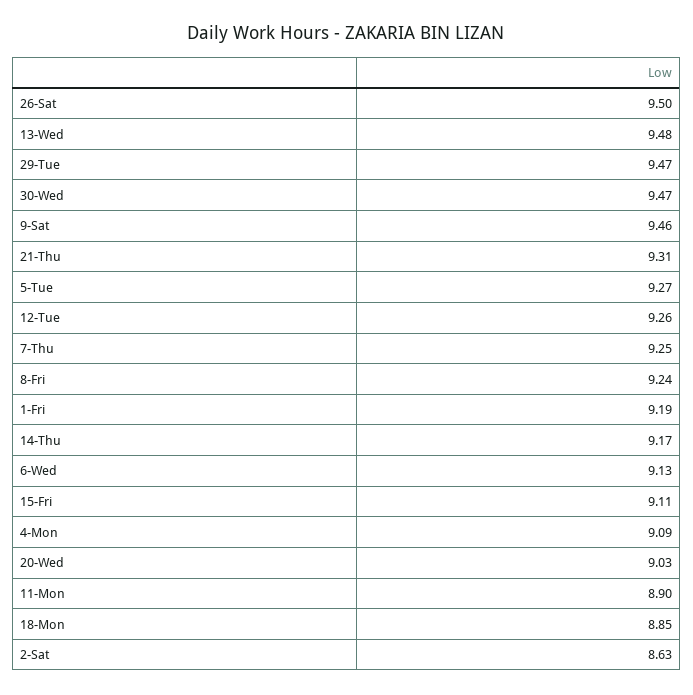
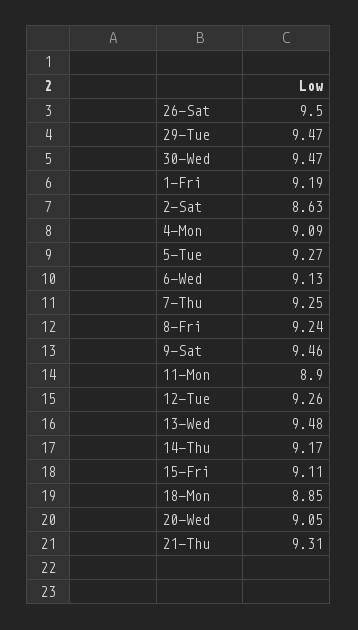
  {
    "26-Sat": 9.5,
    "13-Wed": 9.48,
    "29-Tue": 9.47,
    "30-Wed": 9.47,
    "9-Sat": 9.46,
    "21-Thu": 9.31,
    "5-Tue": 9.27,
    "12-Tue": 9.26,
    "7-Thu": 9.25,
    "8-Fri": 9.24,
    "1-Fri": 9.19,
    "14-Thu": 9.17,
    "6-Wed": 9.13,
    "15-Fri": 9.11,
    "4-Mon": 9.09,
-   "20-Wed": 9.03,
+   "20-Wed": 9.05,
    "11-Mon": 8.9,
    "18-Mon": 8.85,
    "2-Sat": 8.63
  }

